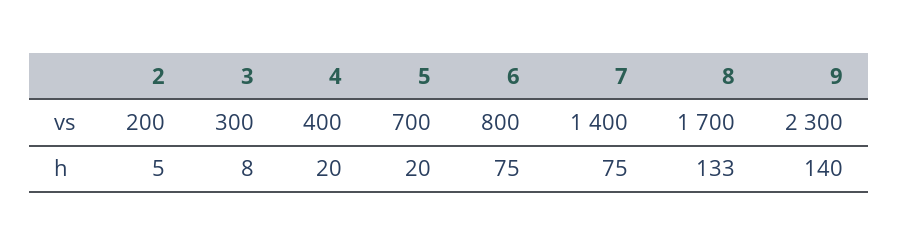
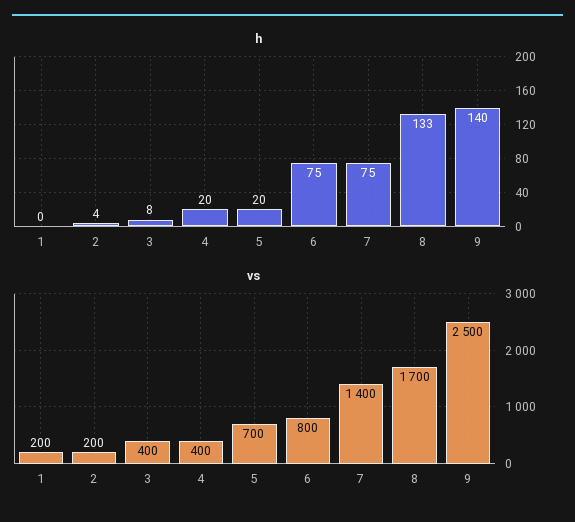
  {
    "vs": {
      "2": 200,
-     "3": 300,
+     "3": 400,
      "4": 400,
      "5": 700,
      "6": 800,
      "7": 1400,
      "8": 1700,
-     "9": 2300
+     "9": 2500,
+     "1": 200
    },
    "h": {
-     "2": 5,
+     "2": 4,
      "3": 8,
      "4": 20,
      "5": 20,
      "6": 75,
      "7": 75,
      "8": 133,
-     "9": 140
+     "9": 140,
+     "1": 0
    }
  }

